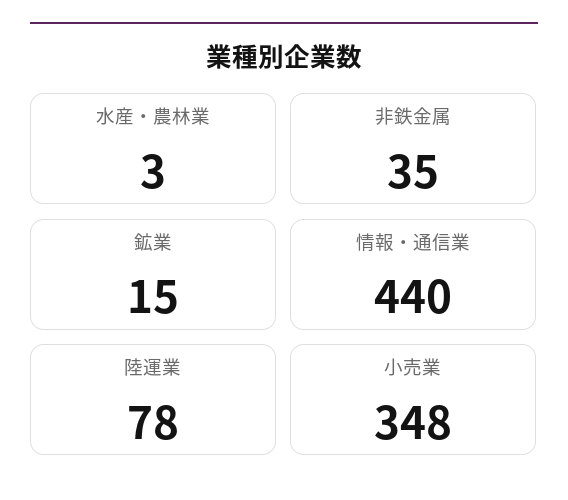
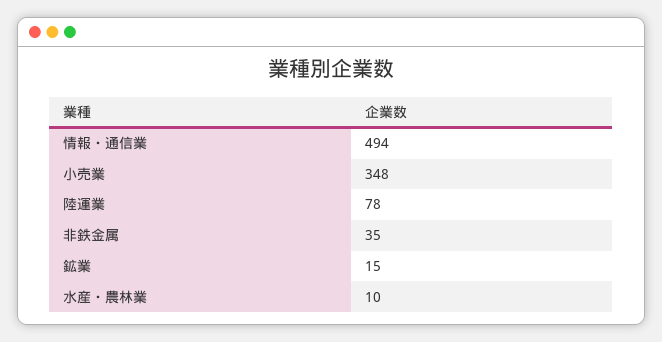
  {
-   "水産・農林業": 3,
+   "水産・農林業": 10,
    "非鉄金属": 35,
    "鉱業": 15,
-   "情報・通信業": 440,
+   "情報・通信業": 494,
    "陸運業": 78,
    "小売業": 348
  }

